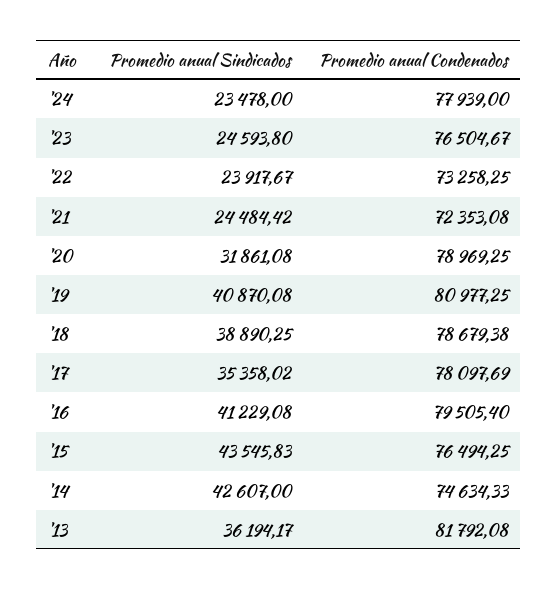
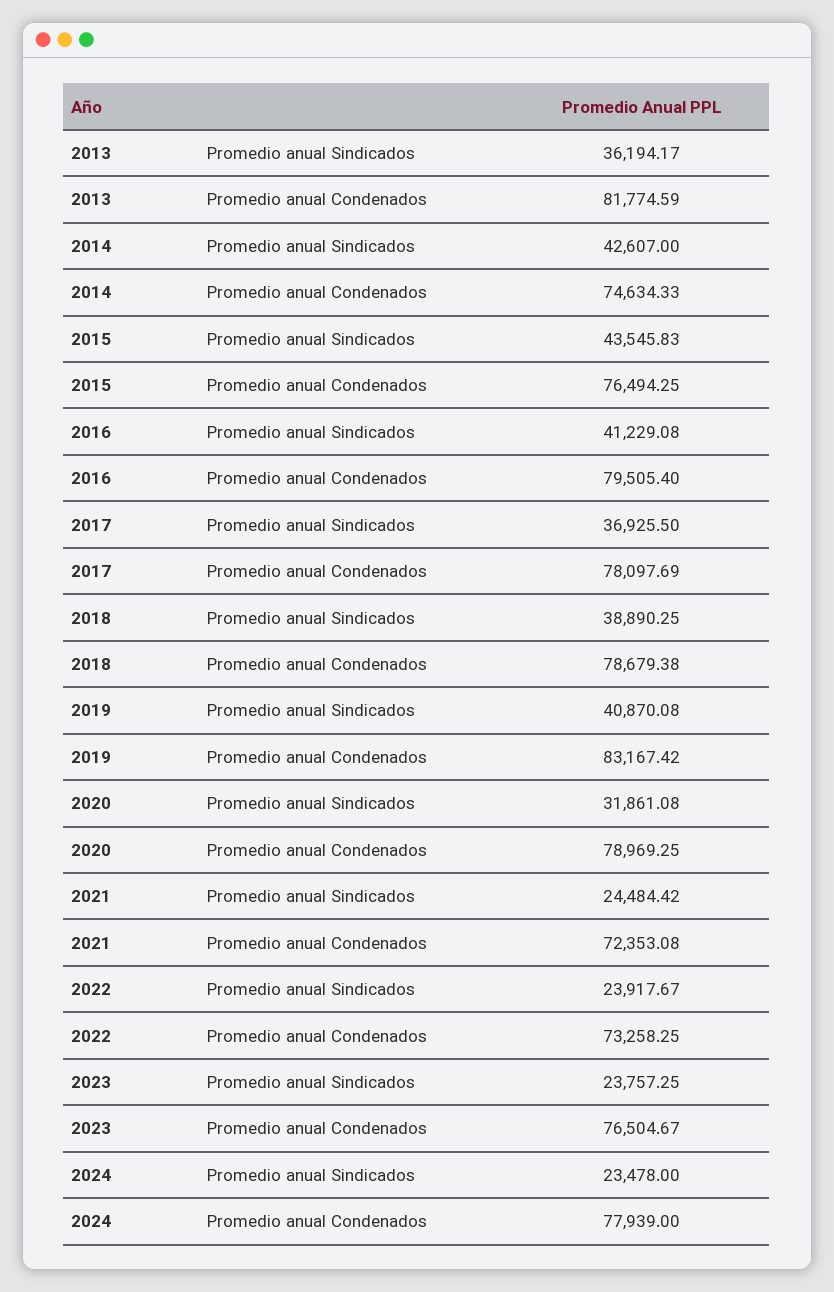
  {
    "Promedio anual Sindicados": {
      "'24": 23478,
-     "'23": 24593.8,
+     "'23": 23757.25,
      "'22": 23917.67,
      "'21": 24484.42,
      "'20": 31861.08,
      "'19": 40870.08,
      "'18": 38890.25,
-     "'17": 35358.02,
+     "'17": 36925.5,
      "'16": 41229.08,
      "'15": 43545.83,
      "'14": 42607,
      "'13": 36194.17
    },
    "Promedio anual Condenados": {
      "'24": 77939,
      "'23": 76504.67,
      "'22": 73258.25,
      "'21": 72353.08,
      "'20": 78969.25,
-     "'19": 80977.25,
+     "'19": 83167.42,
      "'18": 78679.38,
      "'17": 78097.69,
      "'16": 79505.4,
      "'15": 76494.25,
      "'14": 74634.33,
-     "'13": 81792.08
+     "'13": 81774.59
    }
  }

